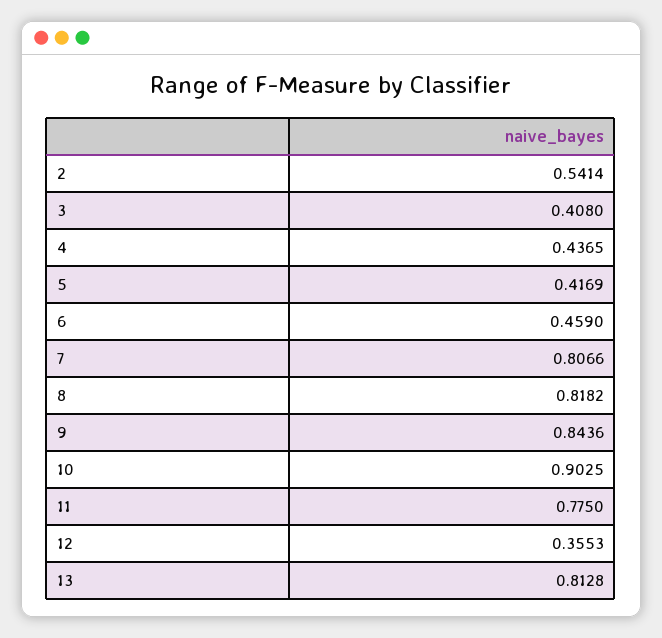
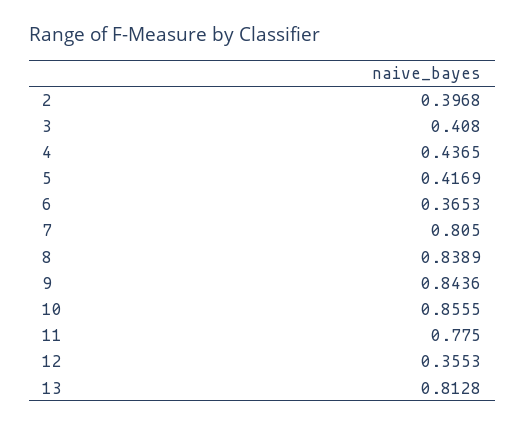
  {
-   "2": 0.5414,
+   "2": 0.3968,
    "3": 0.408,
    "4": 0.4365,
    "5": 0.4169,
-   "6": 0.459,
+   "6": 0.3653,
-   "7": 0.8066,
+   "7": 0.805,
-   "8": 0.8182,
+   "8": 0.8389,
    "9": 0.8436,
-   "10": 0.9025,
+   "10": 0.8555,
    "11": 0.775,
    "12": 0.3553,
    "13": 0.8128
  }

